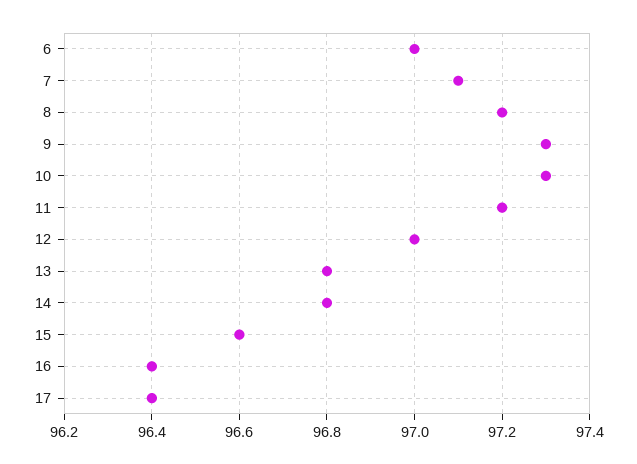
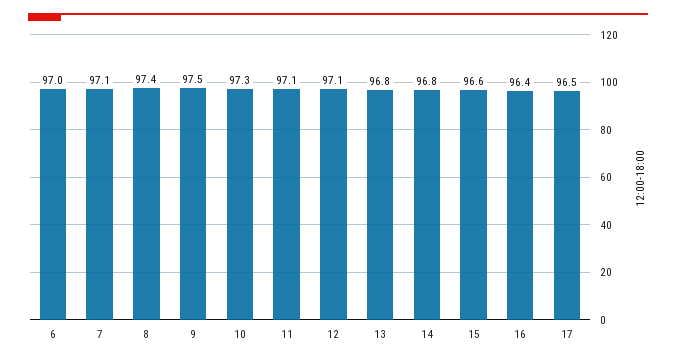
  {
    "6": 97,
    "7": 97.1,
-   "8": 97.2,
+   "8": 97.4,
-   "9": 97.3,
+   "9": 97.5,
    "10": 97.3,
-   "11": 97.2,
+   "11": 97.1,
-   "12": 97,
+   "12": 97.1,
    "13": 96.8,
    "14": 96.8,
    "15": 96.6,
    "16": 96.4,
-   "17": 96.4
+   "17": 96.5
  }

